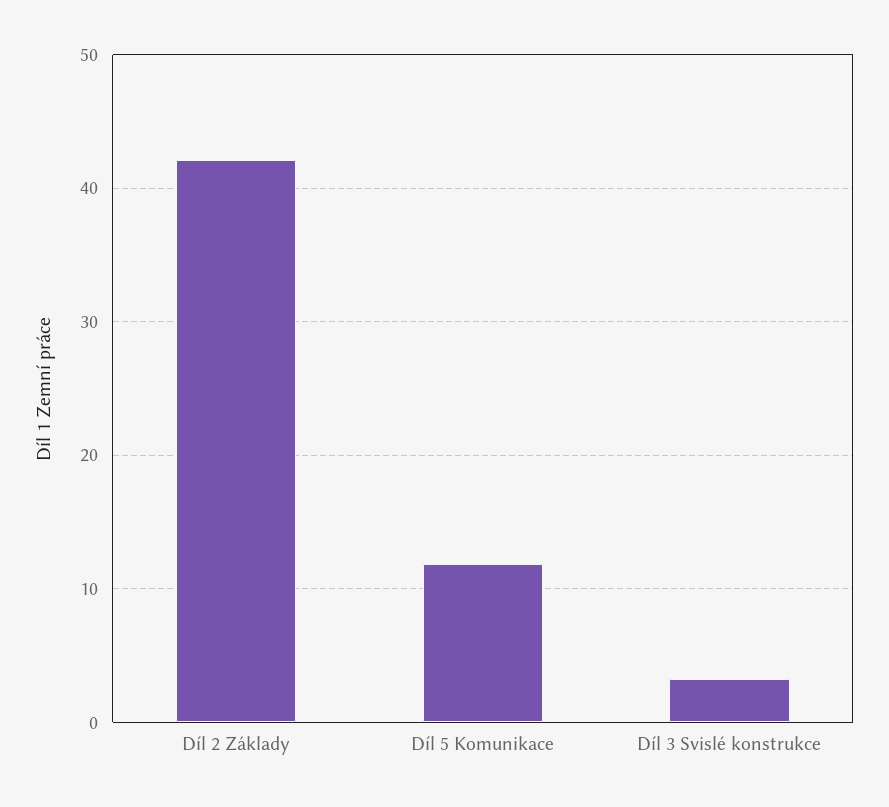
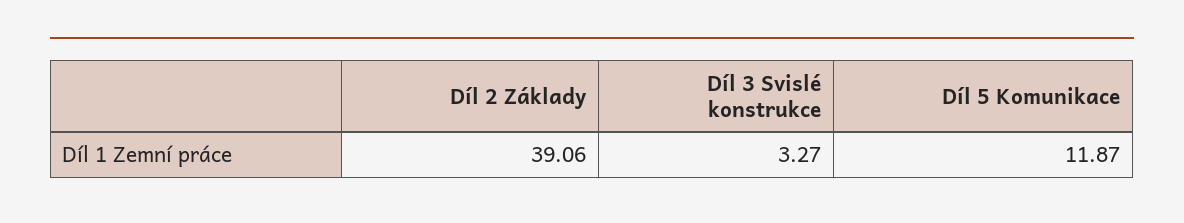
  {
-   "Díl 2 Základy": 42,
+   "Díl 2 Základy": 39.06,
    "Díl 5 Komunikace": 11.87,
    "Díl 3 Svislé konstrukce": 3.27
  }

